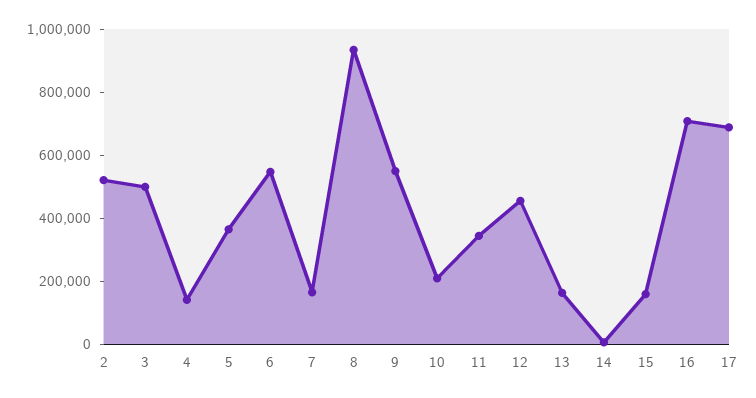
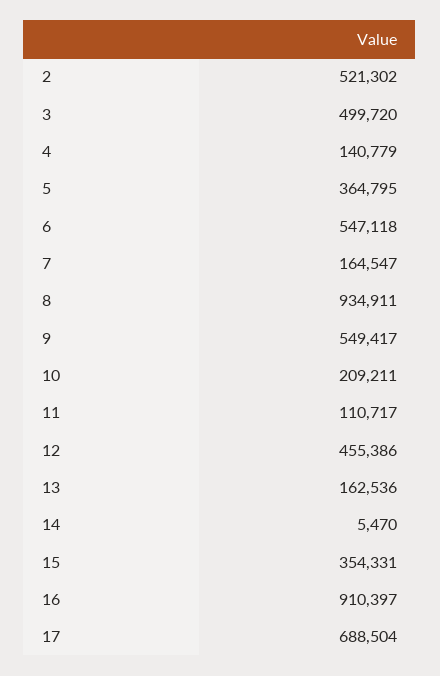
  {
    "2": 521302,
    "3": 499720,
    "4": 140779,
    "5": 364795,
    "6": 547118,
    "7": 164547,
    "8": 934911,
    "9": 549417,
    "10": 209211,
-   "11": 350000,
+   "11": 110717,
    "12": 455386,
    "13": 162536,
    "14": 5470,
-   "15": 150000,
+   "15": 354331,
-   "16": 700000,
+   "16": 910397,
    "17": 688504
  }

